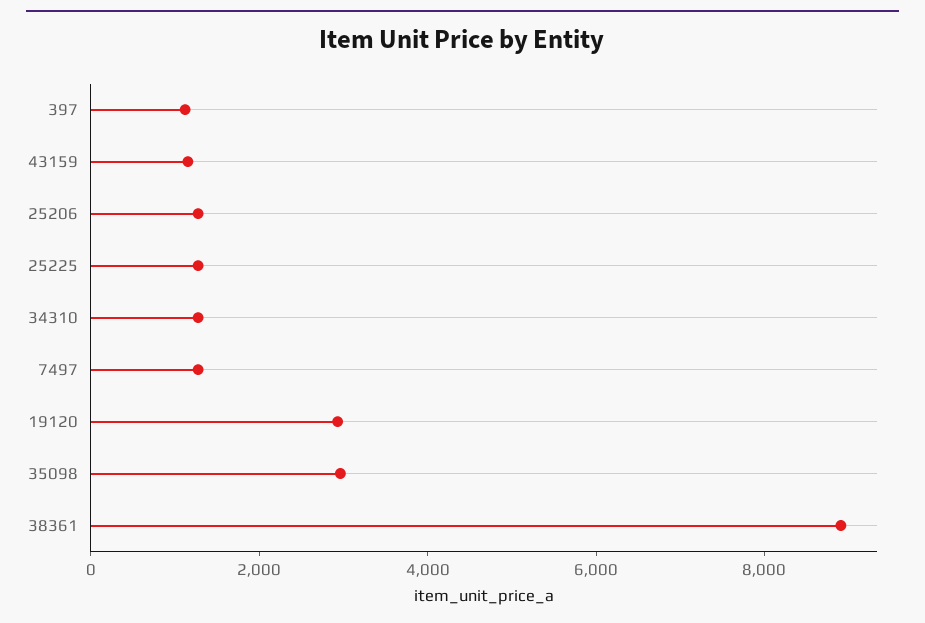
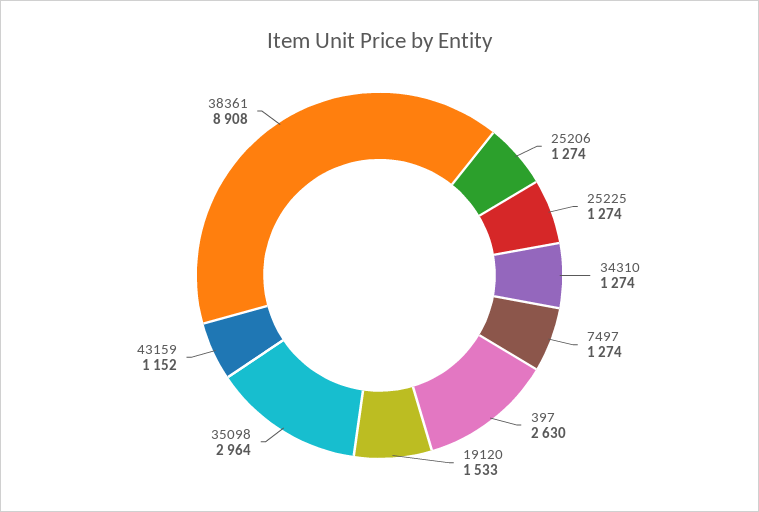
  {
-   "397": 1000,
+   "397": 2630,
    "43159": 1152,
    "25206": 1274,
    "25225": 1274,
    "34310": 1274,
    "7497": 1274,
-   "19120": 3000,
+   "19120": 1533,
    "35098": 2964,
    "38361": 8908
  }

